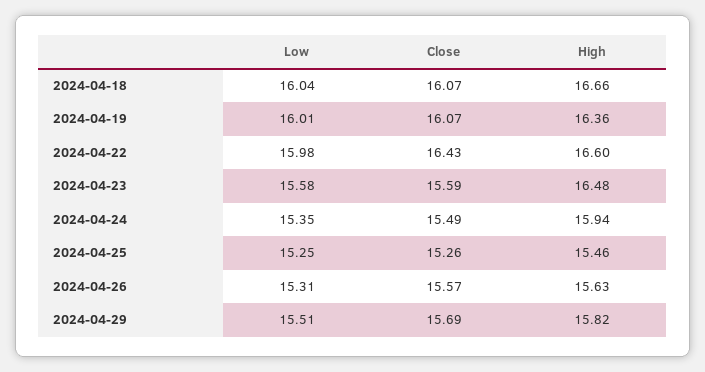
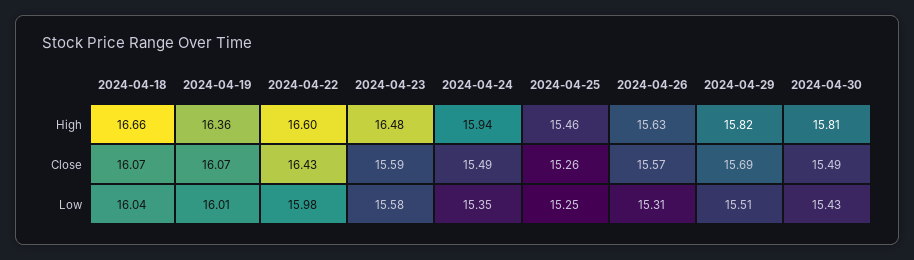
  {
    "Low": {
      "2024-04-18": 16.04,
      "2024-04-19": 16.01,
      "2024-04-22": 15.98,
      "2024-04-23": 15.58,
      "2024-04-24": 15.35,
      "2024-04-25": 15.25,
      "2024-04-26": 15.31,
-     "2024-04-29": 15.51
+     "2024-04-29": 15.51,
+     "2024-04-30": 15.43
    },
    "Close": {
      "2024-04-18": 16.07,
      "2024-04-19": 16.07,
      "2024-04-22": 16.43,
      "2024-04-23": 15.59,
      "2024-04-24": 15.49,
      "2024-04-25": 15.26,
      "2024-04-26": 15.57,
-     "2024-04-29": 15.69
+     "2024-04-29": 15.69,
+     "2024-04-30": 15.49
    },
    "High": {
      "2024-04-18": 16.66,
      "2024-04-19": 16.36,
      "2024-04-22": 16.6,
      "2024-04-23": 16.48,
      "2024-04-24": 15.94,
      "2024-04-25": 15.46,
      "2024-04-26": 15.63,
-     "2024-04-29": 15.82
+     "2024-04-29": 15.82,
+     "2024-04-30": 15.81
    }
  }

